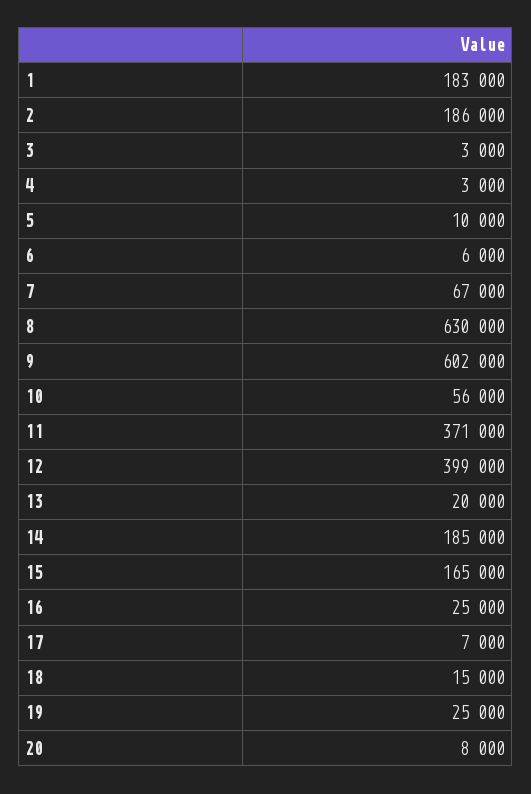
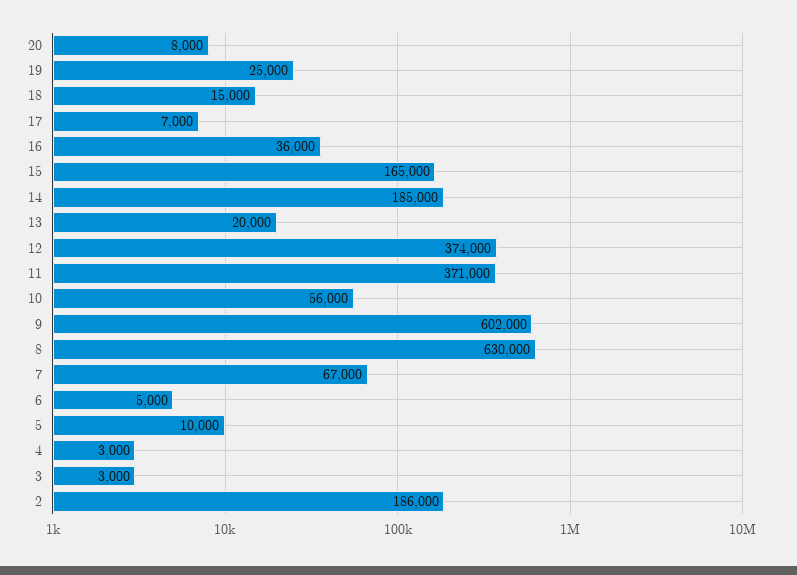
  {
-   "1": 183000,
    "2": 186000,
    "3": 3000,
    "4": 3000,
    "5": 10000,
-   "6": 6000,
+   "6": 5000,
    "7": 67000,
    "8": 630000,
    "9": 602000,
    "10": 56000,
    "11": 371000,
-   "12": 399000,
+   "12": 374000,
    "13": 20000,
    "14": 185000,
    "15": 165000,
-   "16": 25000,
+   "16": 36000,
    "17": 7000,
    "18": 15000,
    "19": 25000,
    "20": 8000
  }

